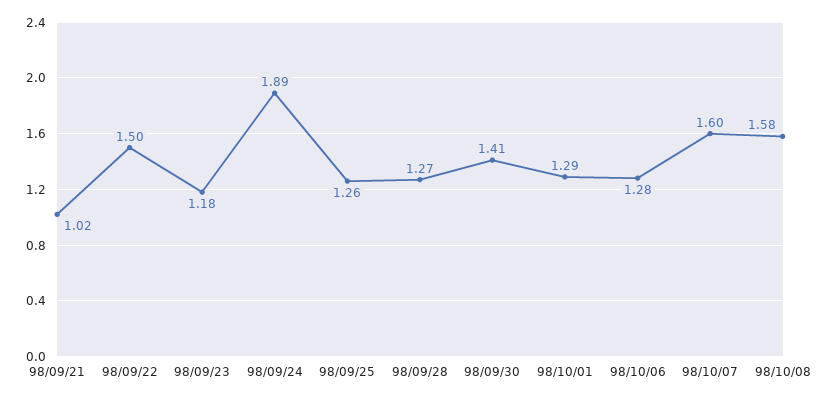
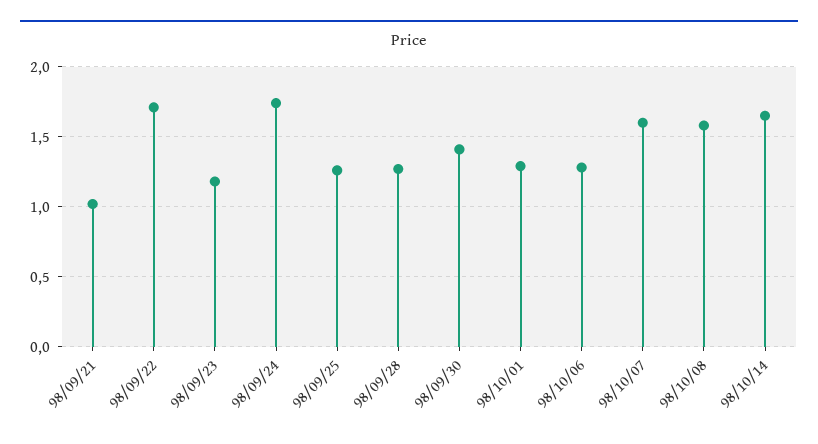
  {
    "98/09/21": 1.02,
-   "98/09/22": 1.5,
+   "98/09/22": 1.7,
    "98/09/23": 1.18,
-   "98/09/24": 1.89,
+   "98/09/24": 1.75,
    "98/09/25": 1.26,
    "98/09/28": 1.27,
    "98/09/30": 1.41,
    "98/10/01": 1.29,
    "98/10/06": 1.28,
    "98/10/07": 1.6,
-   "98/10/08": 1.58
+   "98/10/08": 1.58,
+   "98/10/14": 1.65
  }

